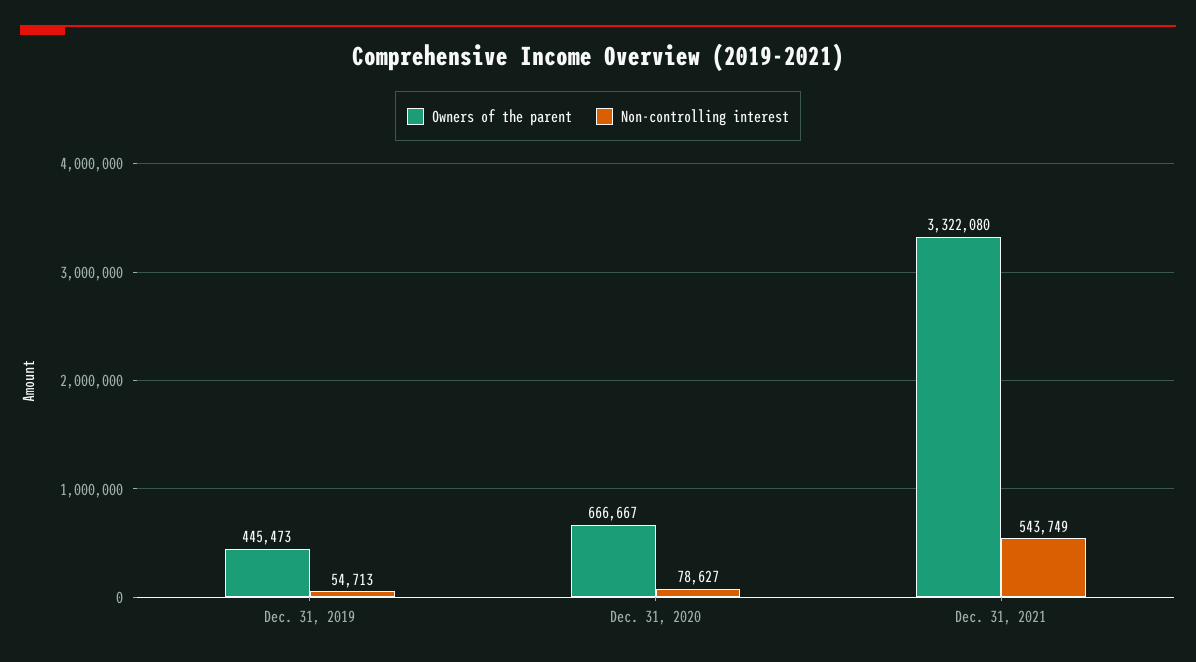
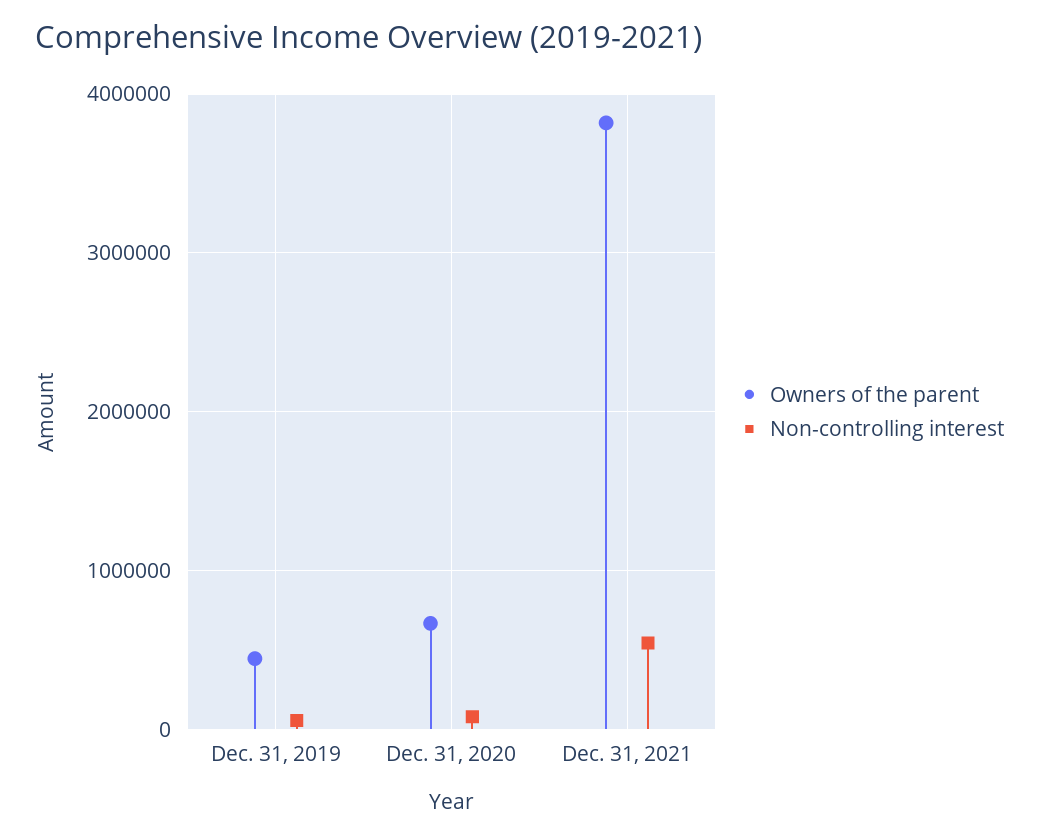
  {
    "Owners of the parent": {
      "Dec. 31, 2019": 445473,
      "Dec. 31, 2020": 666667,
-     "Dec. 31, 2021": 3322080
+     "Dec. 31, 2021": 3800000
    },
    "Non-controlling interest": {
      "Dec. 31, 2019": 54713,
      "Dec. 31, 2020": 78627,
      "Dec. 31, 2021": 543749
    }
  }

